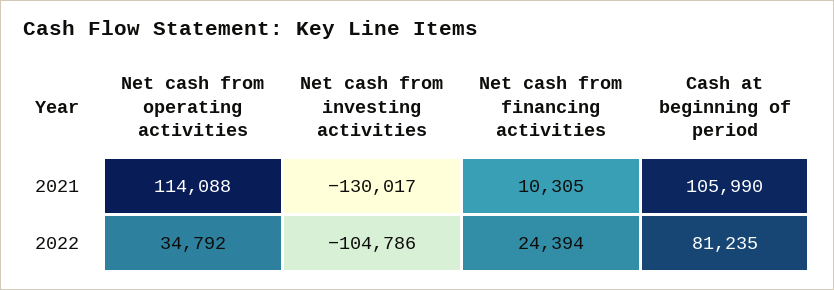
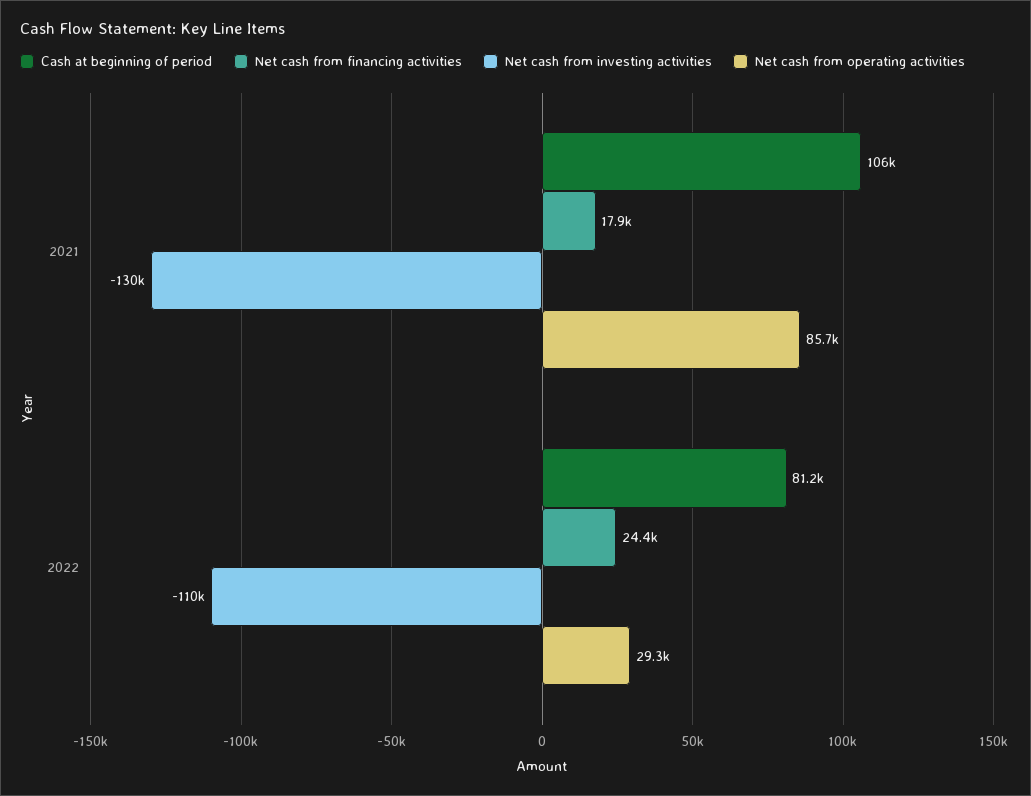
  {
    "Net cash from operating activities": {
-     "2021": 114088,
+     "2021": 85700,
-     "2022": 34792
+     "2022": 29300
    },
    "Net cash from investing activities": {
      "2021": -130017,
-     "2022": -104786
+     "2022": -110000
    },
    "Net cash from financing activities": {
-     "2021": 10305,
+     "2021": 17900,
      "2022": 24394
    },
    "Cash at beginning of period": {
      "2021": 105990,
      "2022": 81235
    }
  }

